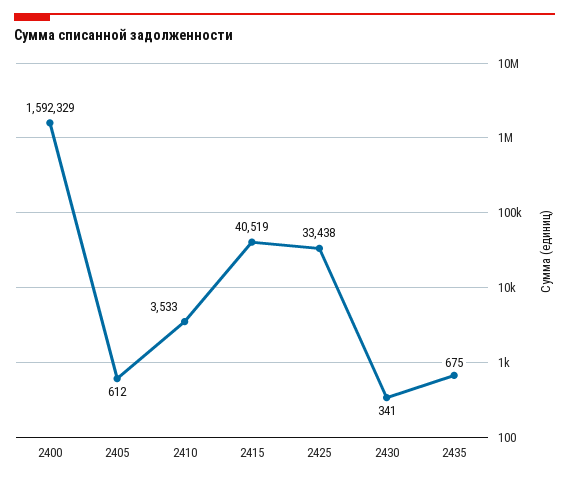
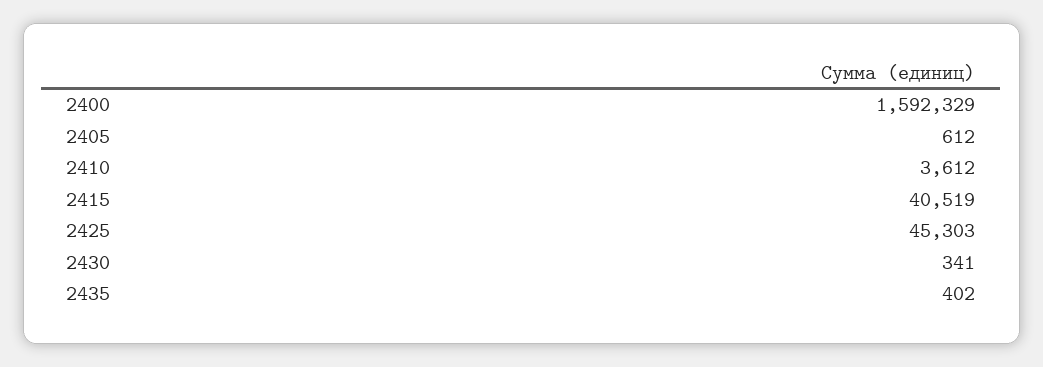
  {
    "2400": 1592329,
    "2405": 612,
-   "2410": 3533,
+   "2410": 3612,
    "2415": 40519,
-   "2425": 33438,
+   "2425": 45303,
    "2430": 341,
-   "2435": 675
+   "2435": 402
  }

